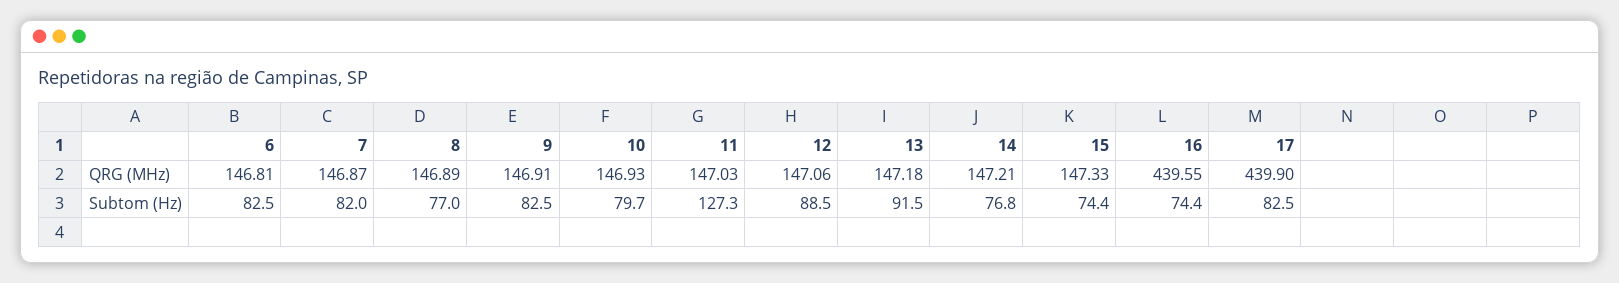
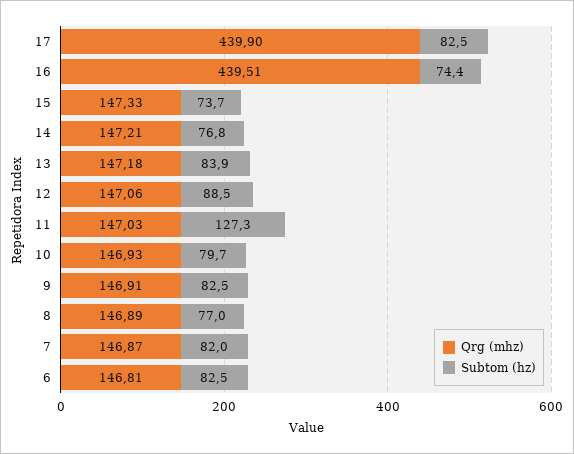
  {
    "QRG (MHz)": {
      "6": 146.81,
      "7": 146.87,
      "8": 146.89,
      "9": 146.91,
      "10": 146.93,
      "11": 147.03,
      "12": 147.06,
      "13": 147.18,
      "14": 147.21,
      "15": 147.33,
-     "16": 439.55,
+     "16": 439.51,
      "17": 439.9
    },
    "Subtom (Hz)": {
      "6": 82.5,
      "7": 82,
      "8": 77,
      "9": 82.5,
      "10": 79.7,
      "11": 127.3,
      "12": 88.5,
-     "13": 91.5,
+     "13": 83.9,
      "14": 76.8,
-     "15": 74.4,
+     "15": 73.7,
      "16": 74.4,
      "17": 82.5
    }
  }

